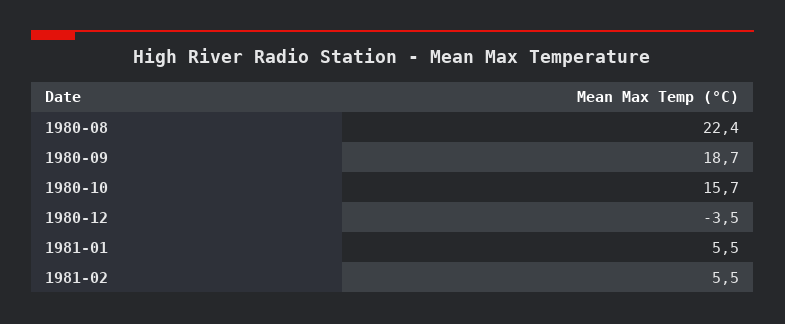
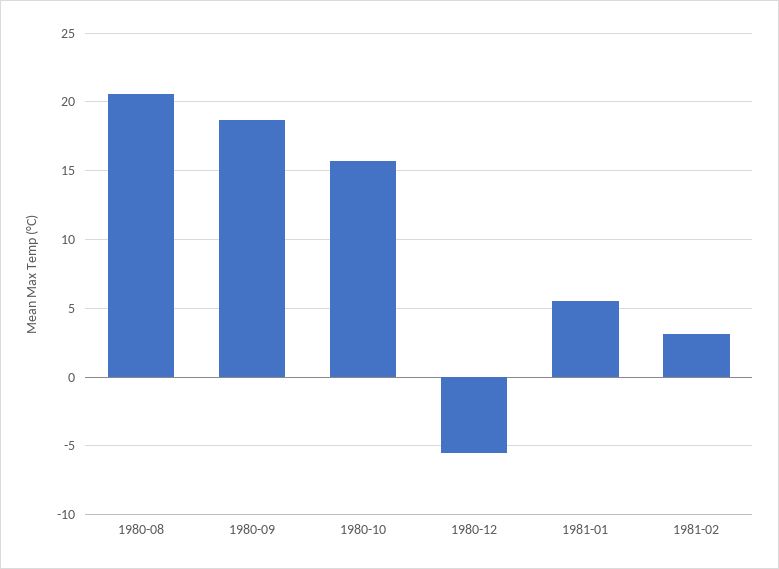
  {
-   "1980-08": 22.4,
+   "1980-08": 20.5,
    "1980-09": 18.7,
    "1980-10": 15.7,
-   "1980-12": -3.5,
+   "1980-12": -5.5,
    "1981-01": 5.5,
-   "1981-02": 5.5
+   "1981-02": 3
  }

